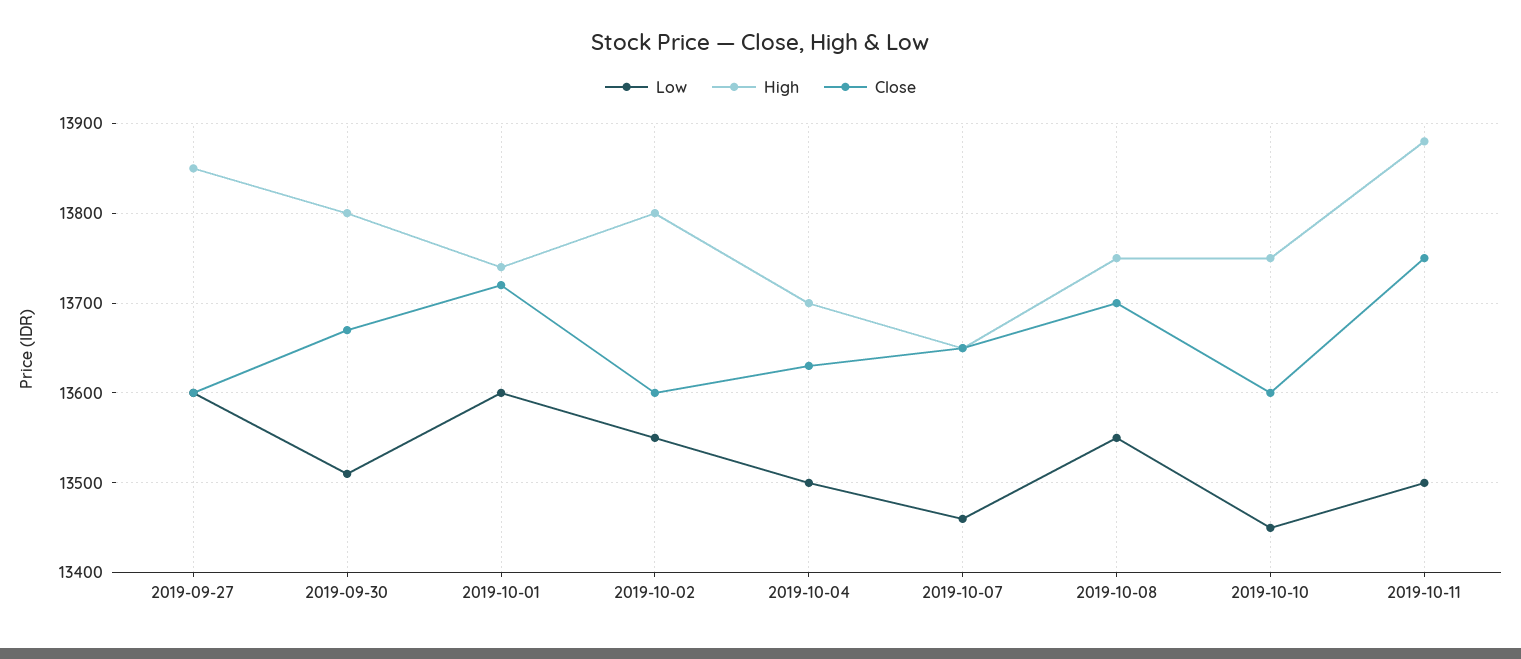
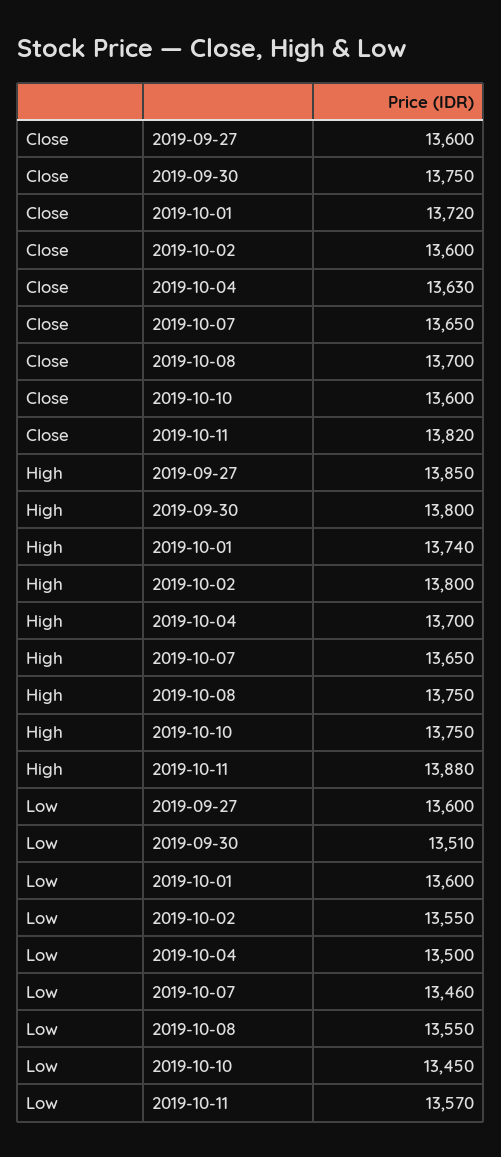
  {
    "Low": {
      "2019-09-27": 13600,
      "2019-09-30": 13510,
      "2019-10-01": 13600,
      "2019-10-02": 13550,
      "2019-10-04": 13500,
      "2019-10-07": 13460,
      "2019-10-08": 13550,
      "2019-10-10": 13450,
-     "2019-10-11": 13500
+     "2019-10-11": 13570
    },
    "High": {
      "2019-09-27": 13850,
      "2019-09-30": 13800,
      "2019-10-01": 13740,
      "2019-10-02": 13800,
      "2019-10-04": 13700,
      "2019-10-07": 13650,
      "2019-10-08": 13750,
      "2019-10-10": 13750,
      "2019-10-11": 13880
    },
    "Close": {
      "2019-09-27": 13600,
-     "2019-09-30": 13670,
+     "2019-09-30": 13750,
      "2019-10-01": 13720,
      "2019-10-02": 13600,
      "2019-10-04": 13630,
      "2019-10-07": 13650,
      "2019-10-08": 13700,
      "2019-10-10": 13600,
-     "2019-10-11": 13750
+     "2019-10-11": 13820
    }
  }

